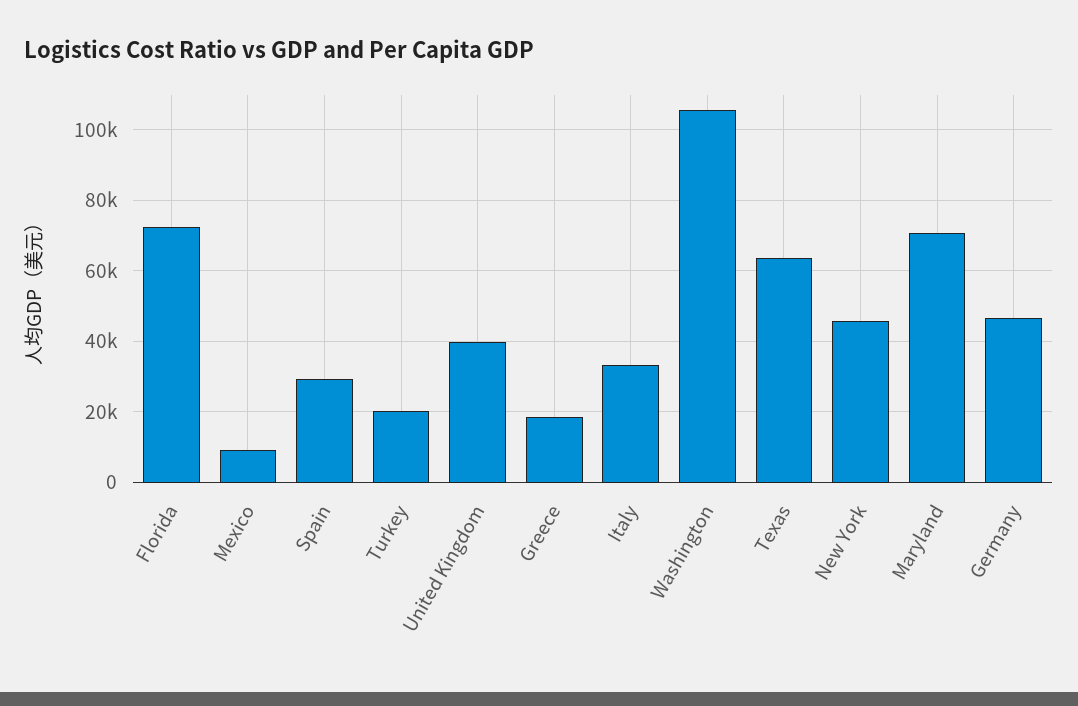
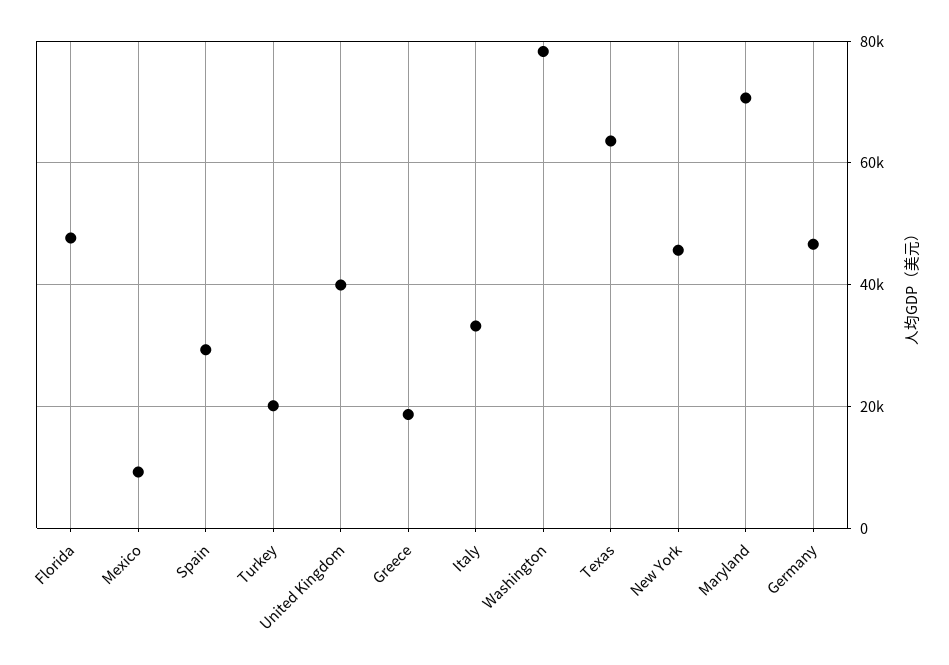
  {
-   "Florida": 72000,
+   "Florida": 48000,
    "Mexico": 10000,
    "Spain": 30000,
    "Turkey": 20000,
    "United Kingdom": 40000,
    "Greece": 18000,
    "Italy": 34000,
-   "Washington": 106000,
+   "Washington": 78000,
    "Texas": 64000,
    "New York": 46000,
    "Maryland": 70000,
    "Germany": 46000
  }

